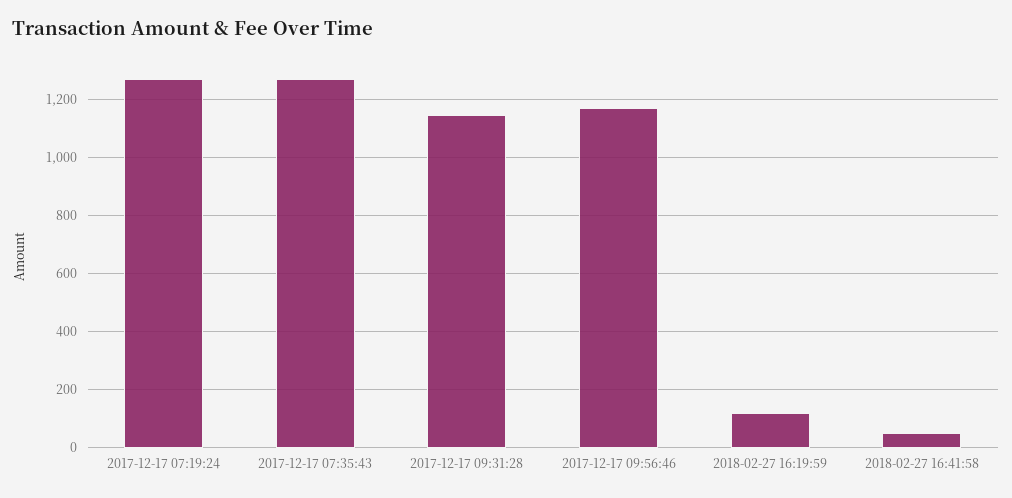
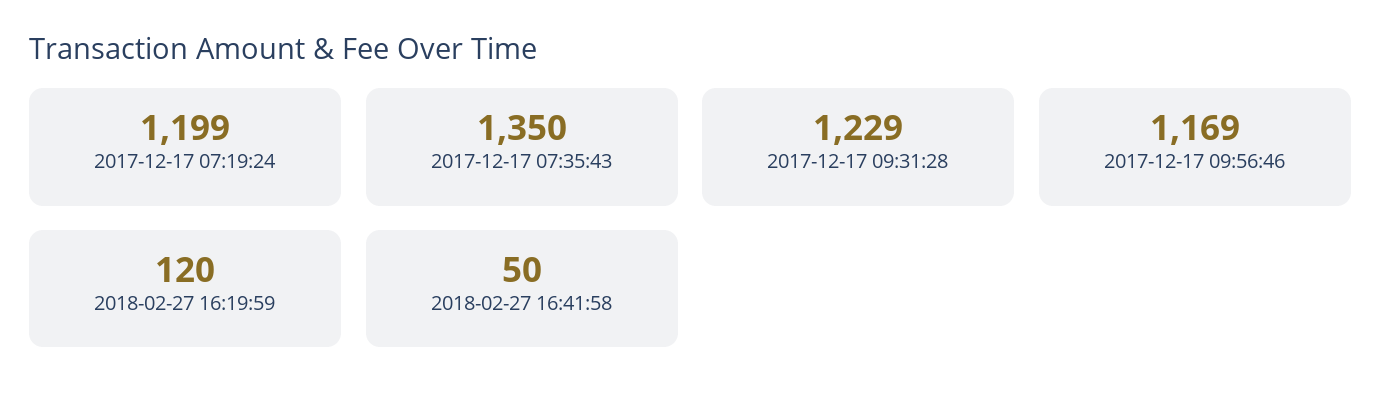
  {
-   "2017-12-17 07:19:24": 1275,
+   "2017-12-17 07:19:24": 1199,
-   "2017-12-17 07:35:43": 1275,
+   "2017-12-17 07:35:43": 1350,
-   "2017-12-17 09:31:28": 1150,
+   "2017-12-17 09:31:28": 1229,
    "2017-12-17 09:56:46": 1169,
    "2018-02-27 16:19:59": 120,
    "2018-02-27 16:41:58": 50
  }

